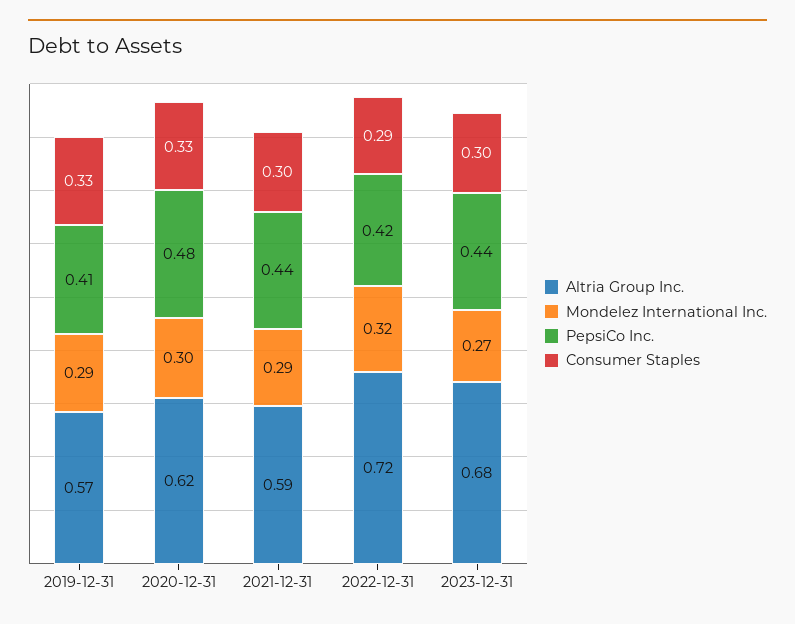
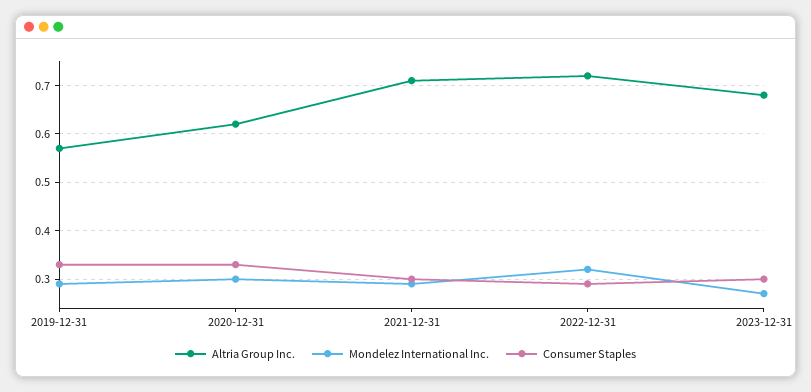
  {
    "Altria Group Inc.": {
      "2019-12-31": 0.57,
      "2020-12-31": 0.62,
-     "2021-12-31": 0.59,
+     "2021-12-31": 0.7,
      "2022-12-31": 0.72,
      "2023-12-31": 0.68
    },
    "Mondelez International Inc.": {
      "2019-12-31": 0.29,
      "2020-12-31": 0.3,
      "2021-12-31": 0.29,
      "2022-12-31": 0.32,
      "2023-12-31": 0.27
    },
-   "PepsiCo Inc.": {
-     "2019-12-31": 0.41,
-     "2020-12-31": 0.48,
-     "2021-12-31": 0.44,
-     "2022-12-31": 0.42,
-     "2023-12-31": 0.44
-   },
    "Consumer Staples": {
      "2019-12-31": 0.33,
      "2020-12-31": 0.33,
      "2021-12-31": 0.3,
      "2022-12-31": 0.29,
      "2023-12-31": 0.3
    }
  }

